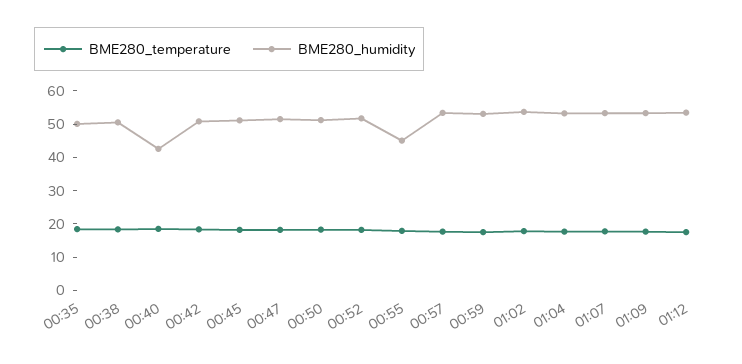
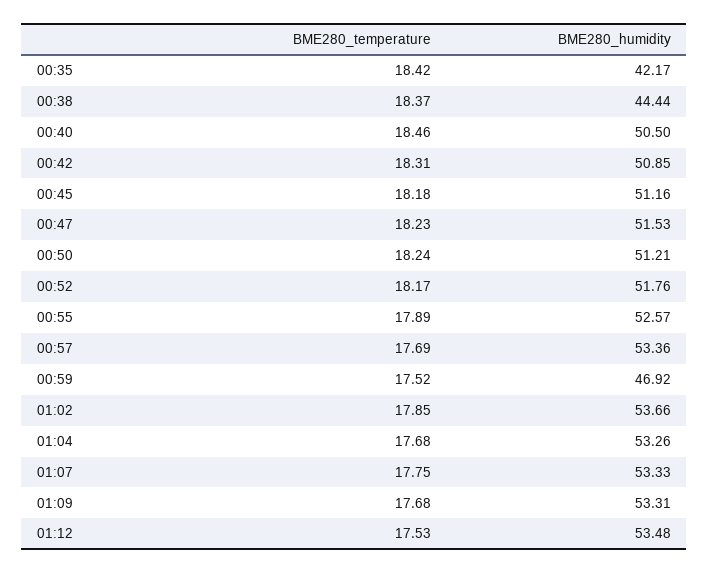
  {
    "BME280_temperature": {
      "00:35": 18.42,
      "00:38": 18.37,
      "00:40": 18.46,
      "00:42": 18.31,
      "00:45": 18.18,
      "00:47": 18.23,
      "00:50": 18.24,
      "00:52": 18.17,
      "00:55": 17.89,
      "00:57": 17.69,
      "00:59": 17.52,
      "01:02": 17.85,
      "01:04": 17.68,
      "01:07": 17.75,
      "01:09": 17.68,
      "01:12": 17.53
    },
    "BME280_humidity": {
-     "00:35": 50,
+     "00:35": 42.17,
-     "00:38": 50,
+     "00:38": 44.44,
-     "00:40": 42.5,
+     "00:40": 50.5,
      "00:42": 50.85,
      "00:45": 51.16,
      "00:47": 51.53,
      "00:50": 51.21,
      "00:52": 51.76,
-     "00:55": 45,
+     "00:55": 52.57,
      "00:57": 53.36,
-     "00:59": 52.5,
+     "00:59": 46.92,
      "01:02": 53.66,
      "01:04": 53.26,
      "01:07": 53.33,
      "01:09": 53.31,
      "01:12": 53.48
    }
  }

